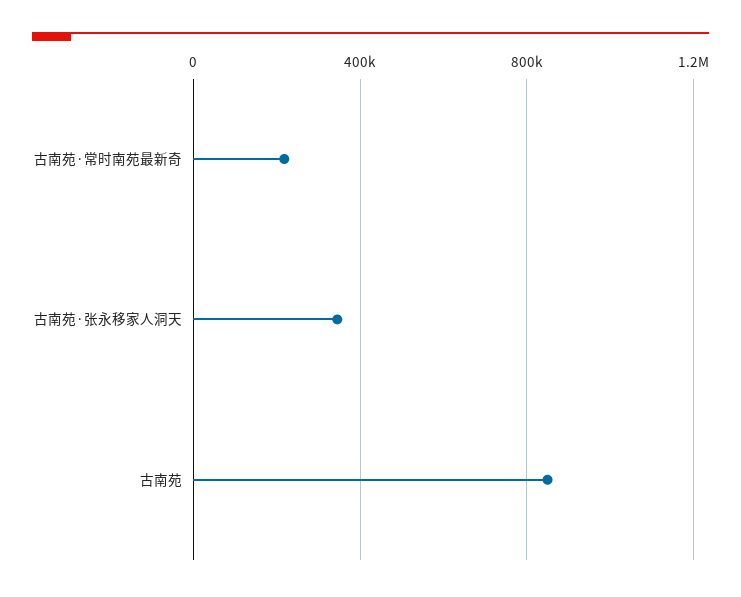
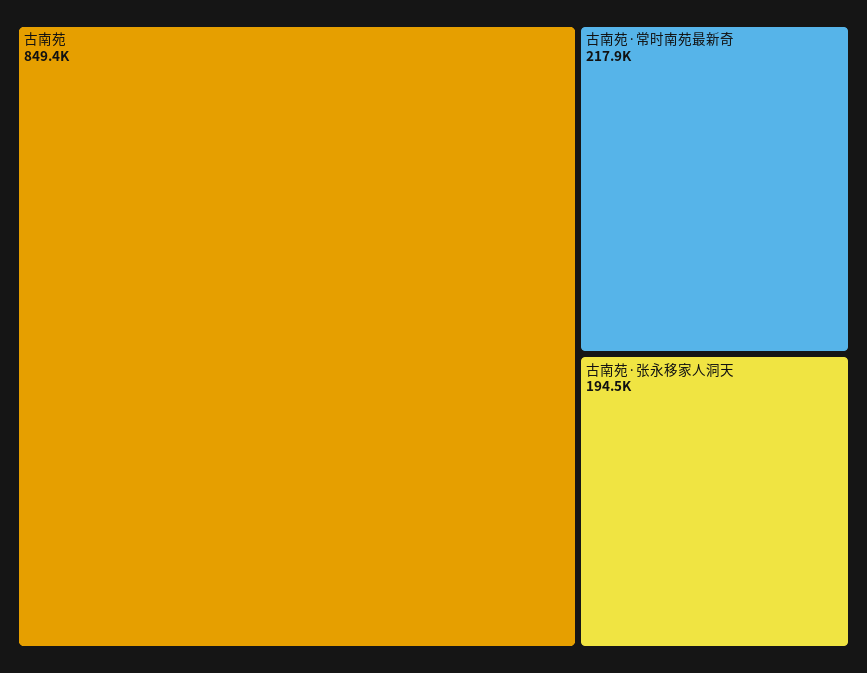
  {
    "古南苑·常时南苑最新奇": 217900,
-   "古南苑·张永移家人洞天": 350000,
+   "古南苑·张永移家人洞天": 194500,
    "古南苑": 849400
  }

